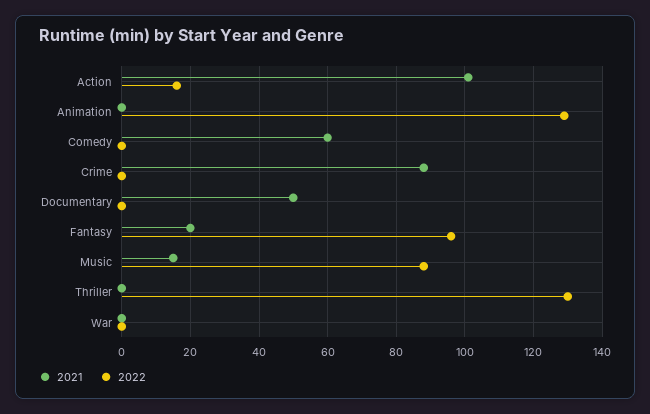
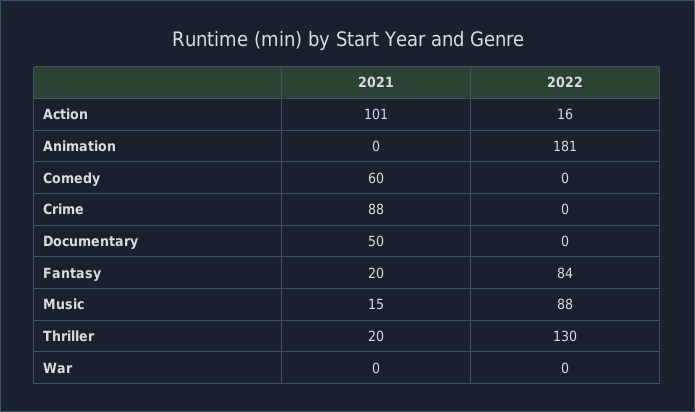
  {
    "2021": {
      "Action": 101,
      "Animation": 0,
      "Comedy": 60,
      "Crime": 88,
      "Documentary": 50,
      "Fantasy": 20,
      "Music": 15,
-     "Thriller": 0,
+     "Thriller": 20,
      "War": 0
    },
    "2022": {
      "Action": 16,
-     "Animation": 130,
+     "Animation": 181,
      "Comedy": 0,
      "Crime": 0,
      "Documentary": 0,
-     "Fantasy": 95,
+     "Fantasy": 84,
      "Music": 88,
      "Thriller": 130,
      "War": 0
    }
  }

